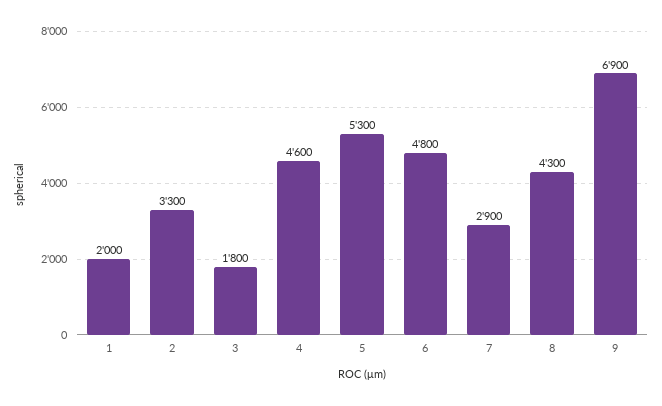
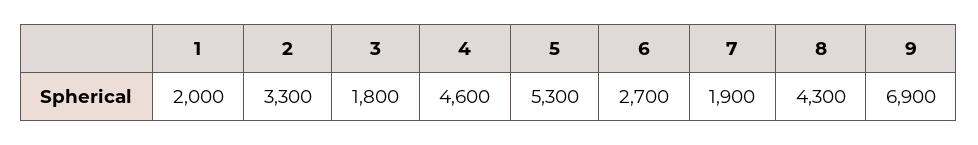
  {
    "1": 2000,
    "2": 3300,
    "3": 1800,
    "4": 4600,
    "5": 5300,
-   "6": 4800,
+   "6": 2700,
-   "7": 2900,
+   "7": 1900,
    "8": 4300,
    "9": 6900
  }

